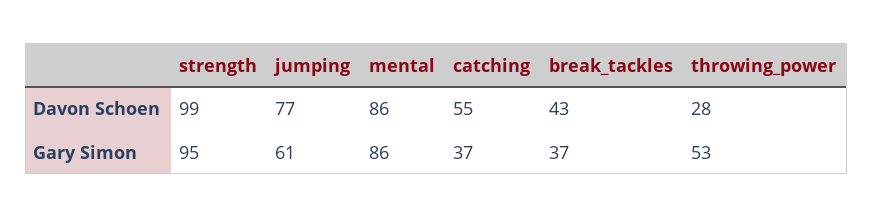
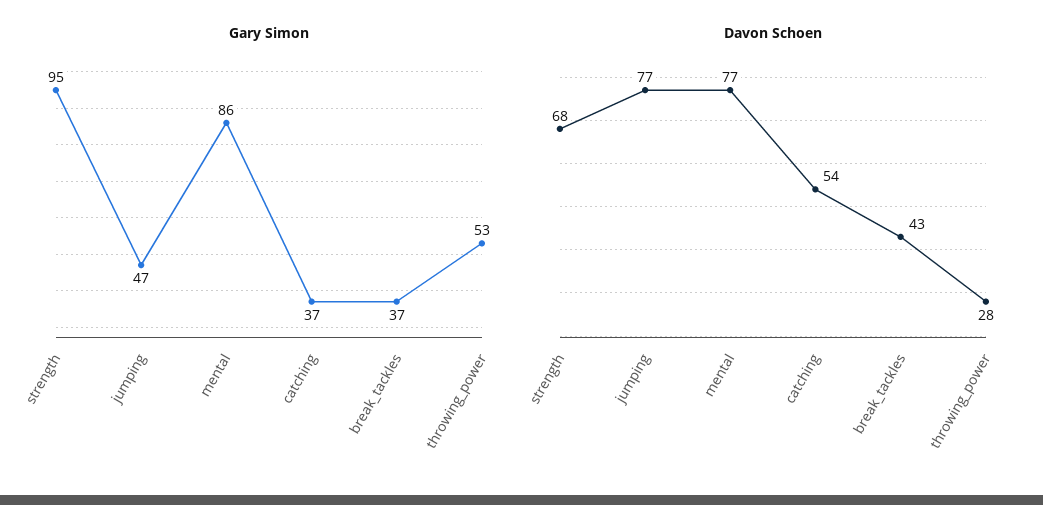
  {
    "Davon Schoen": {
-     "strength": 99,
+     "strength": 68,
      "jumping": 77,
-     "mental": 86,
+     "mental": 77,
-     "catching": 55,
+     "catching": 54,
      "break_tackles": 43,
      "throwing_power": 28
    },
    "Gary Simon": {
      "strength": 95,
-     "jumping": 61,
+     "jumping": 47,
      "mental": 86,
      "catching": 37,
      "break_tackles": 37,
      "throwing_power": 53
    }
  }

